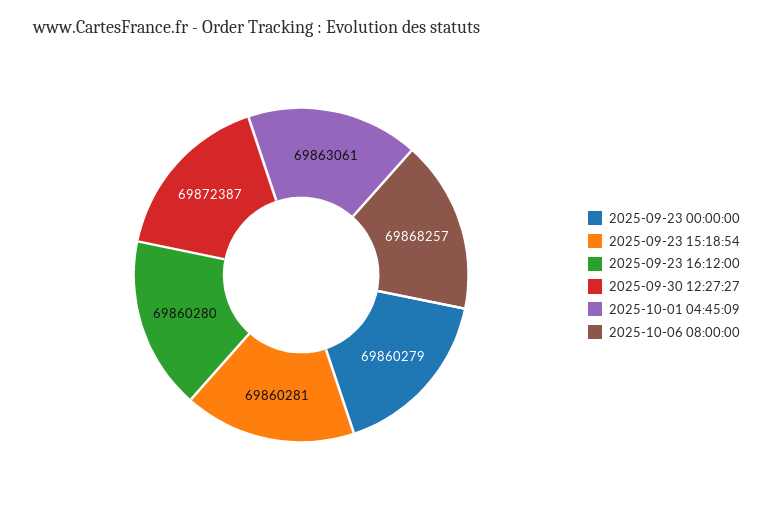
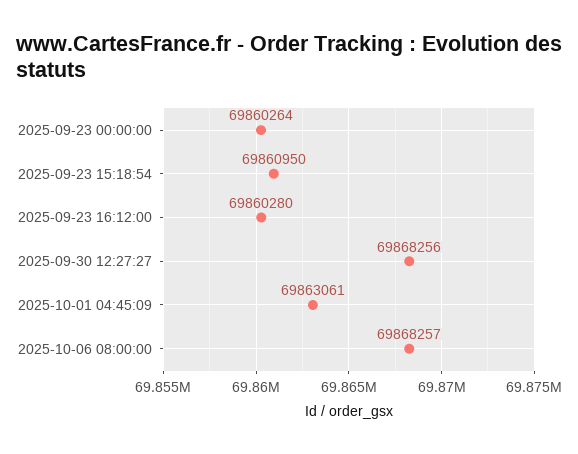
  {
-   "2025-09-23 00:00:00": 69860279,
+   "2025-09-23 00:00:00": 69860264,
-   "2025-09-23 15:18:54": 69860281,
+   "2025-09-23 15:18:54": 69860950,
    "2025-09-23 16:12:00": 69860280,
-   "2025-09-30 12:27:27": 69872387,
+   "2025-09-30 12:27:27": 69868256,
    "2025-10-01 04:45:09": 69863061,
    "2025-10-06 08:00:00": 69868257
  }

